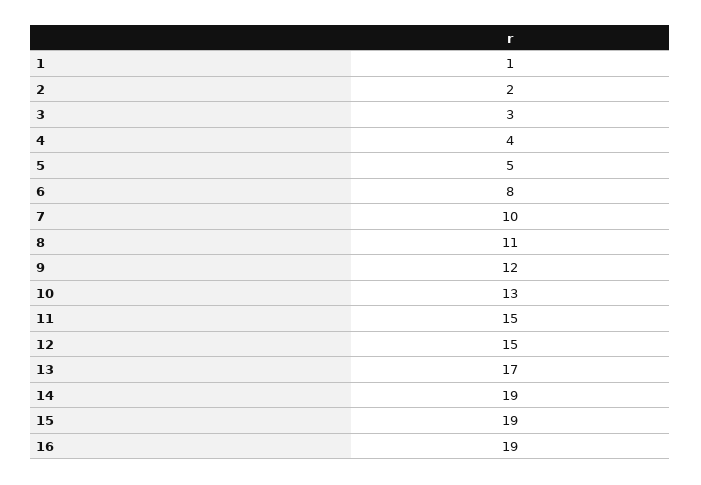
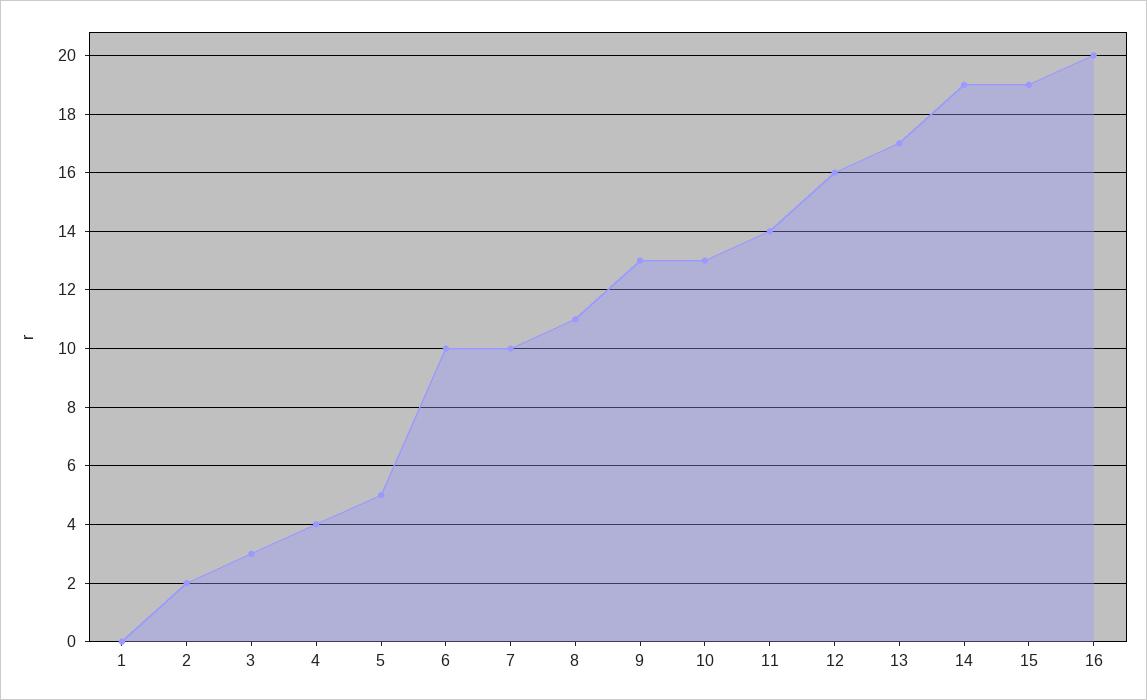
  {
-   "1": 1,
+   "1": 0,
    "2": 2,
    "3": 3,
    "4": 4,
    "5": 5,
-   "6": 8,
+   "6": 10,
    "7": 10,
    "8": 11,
-   "9": 12,
+   "9": 13,
    "10": 13,
-   "11": 15,
+   "11": 14,
-   "12": 15,
+   "12": 16,
    "13": 17,
    "14": 19,
    "15": 19,
-   "16": 19
+   "16": 20
  }

